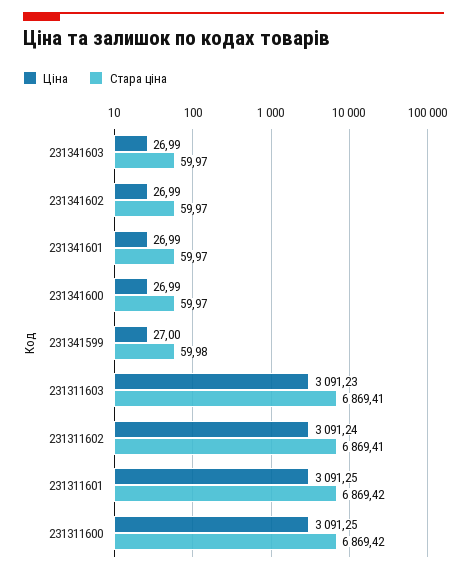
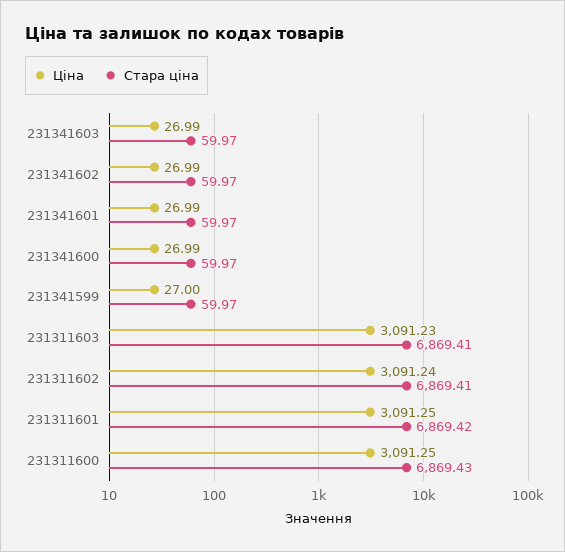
  {
    "Ціна": {
      "231341603": 26.99,
      "231341602": 26.99,
      "231341601": 26.99,
      "231341600": 26.99,
      "231341599": 27,
      "231311603": 3091.23,
      "231311602": 3091.24,
      "231311601": 3091.25,
      "231311600": 3091.25
    },
    "Стара ціна": {
      "231341603": 59.97,
      "231341602": 59.97,
      "231341601": 59.97,
      "231341600": 59.97,
-     "231341599": 59.98,
+     "231341599": 59.97,
      "231311603": 6869.41,
      "231311602": 6869.41,
      "231311601": 6869.42,
-     "231311600": 6869.42
+     "231311600": 6869.43
    }
  }

